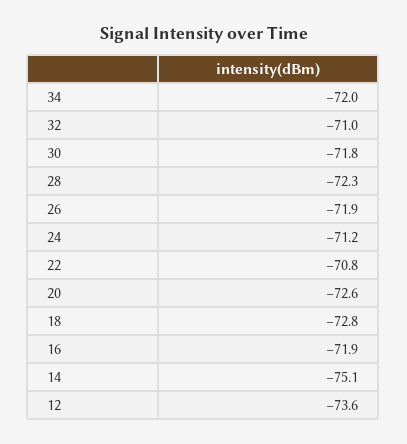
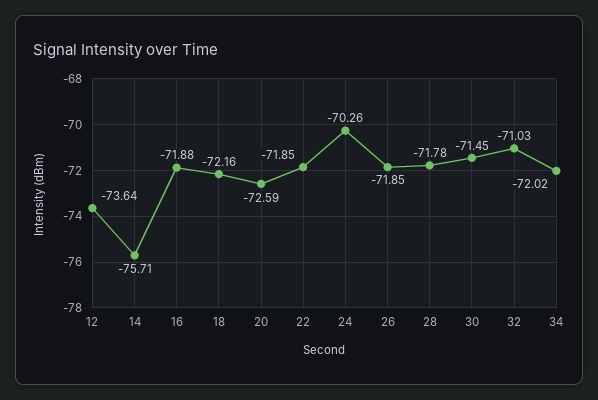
  {
    "34": -72.02,
    "32": -71.03,
-   "30": -71.8,
+   "30": -71.45,
-   "28": -72.3,
+   "28": -71.78,
    "26": -71.85,
-   "24": -71.2,
+   "24": -70.26,
-   "22": -70.8,
+   "22": -71.85,
    "20": -72.59,
-   "18": -72.8,
+   "18": -72.16,
    "16": -71.88,
-   "14": -75.1,
+   "14": -75.71,
    "12": -73.64
  }

